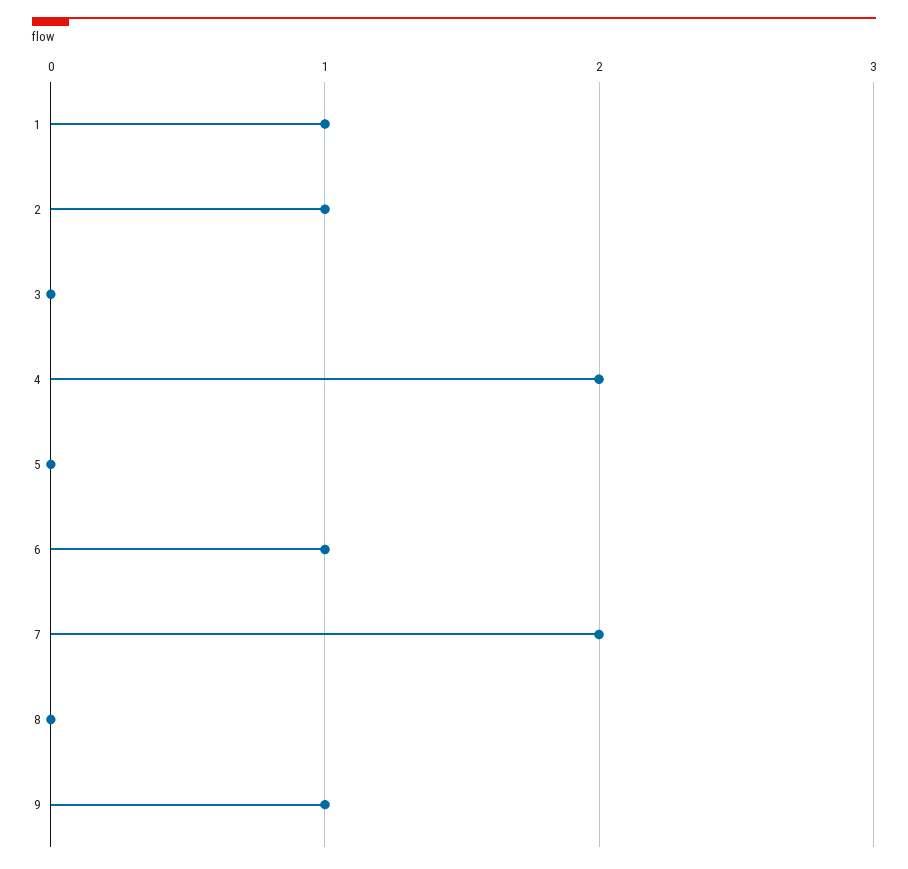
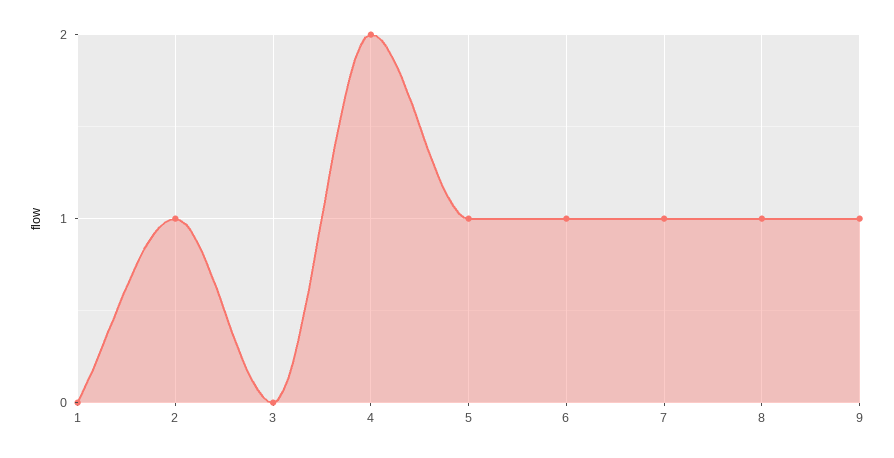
  {
-   "1": 1,
+   "1": 0,
    "2": 1,
    "3": 0,
    "4": 2,
-   "5": 0,
+   "5": 1,
    "6": 1,
-   "7": 2,
+   "7": 1,
-   "8": 0,
+   "8": 1,
    "9": 1
  }

